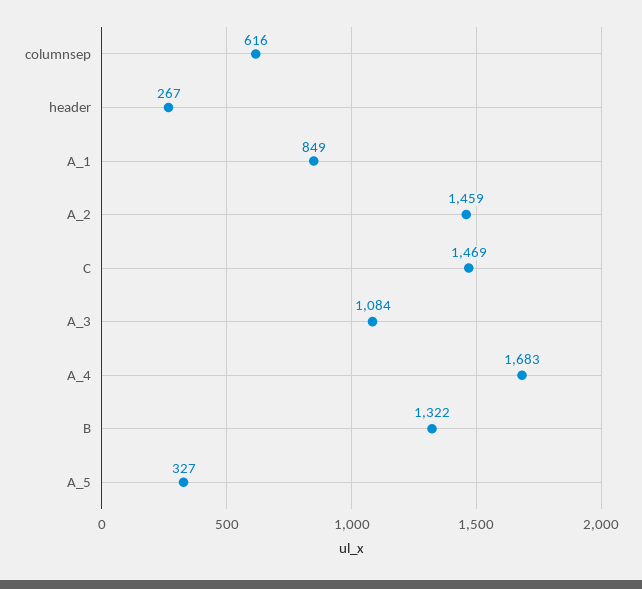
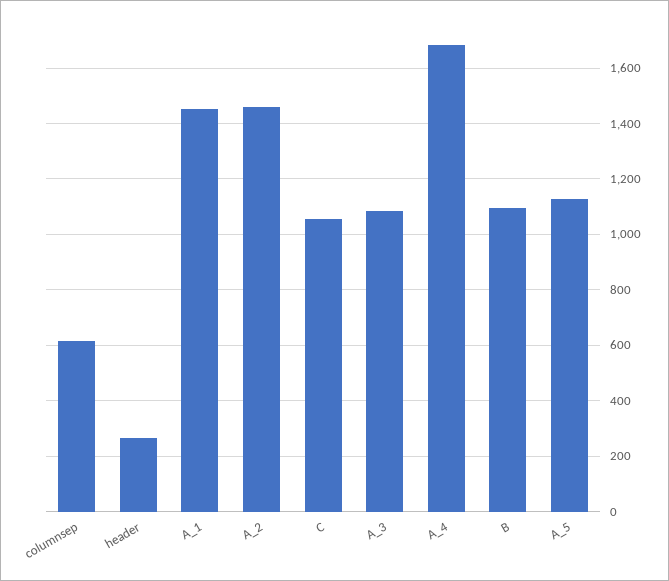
  {
    "columnsep": 616,
    "header": 267,
-   "A_1": 849,
+   "A_1": 1450,
    "A_2": 1459,
-   "C": 1469,
+   "C": 1050,
    "A_3": 1084,
    "A_4": 1683,
-   "B": 1322,
+   "B": 1100,
-   "A_5": 327
+   "A_5": 1125
  }

